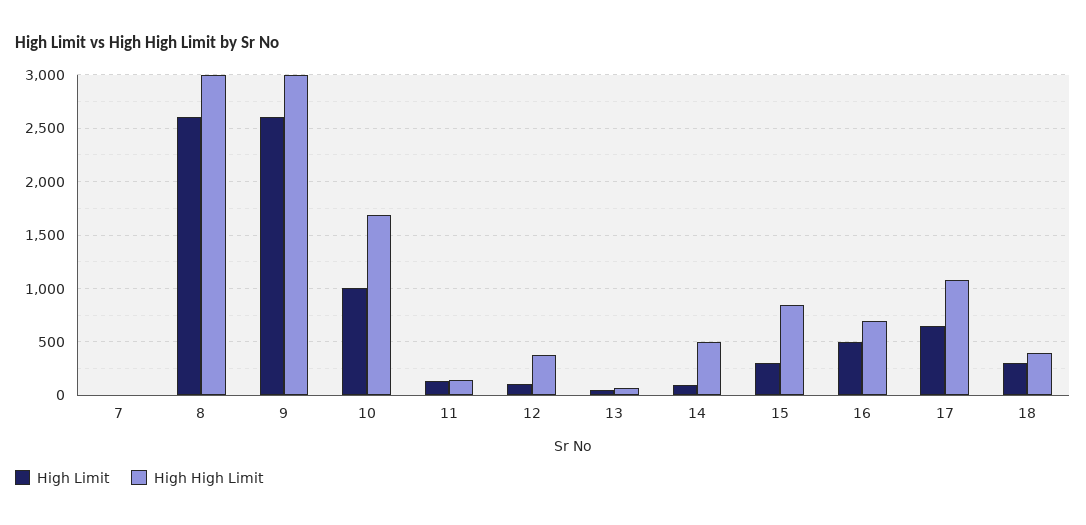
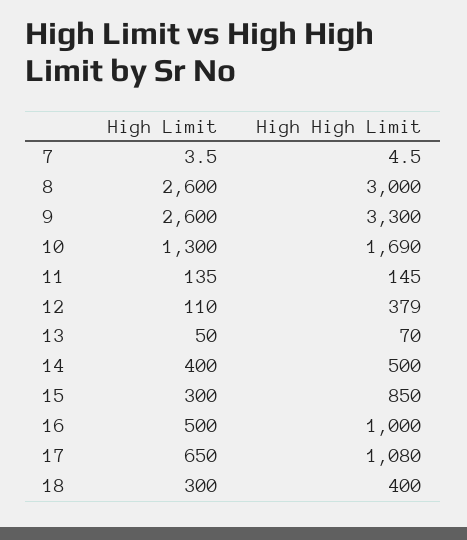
  {
    "High Limit": {
      "7": 3.5,
      "8": 2600,
      "9": 2600,
-     "10": 1000,
+     "10": 1300,
      "11": 135,
      "12": 110,
      "13": 50,
-     "14": 100,
+     "14": 400,
      "15": 300,
      "16": 500,
      "17": 650,
      "18": 300
    },
    "High High Limit": {
      "7": 4.5,
      "8": 3000,
-     "9": 3000,
+     "9": 3300,
      "10": 1690,
      "11": 145,
      "12": 379,
      "13": 70,
      "14": 500,
      "15": 850,
-     "16": 700,
+     "16": 1000,
      "17": 1080,
      "18": 400
    }
  }

